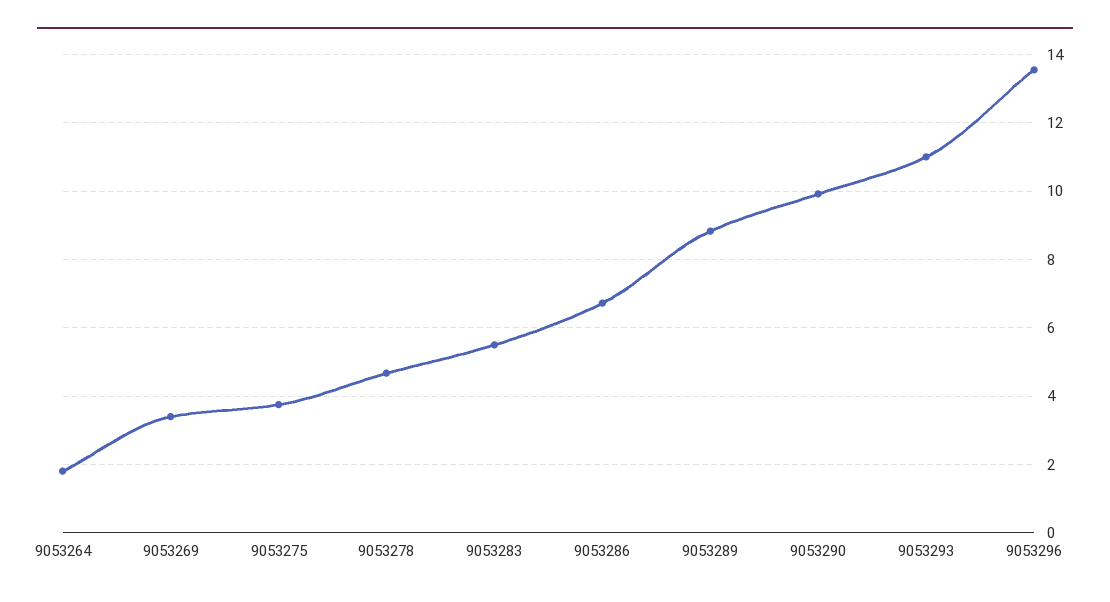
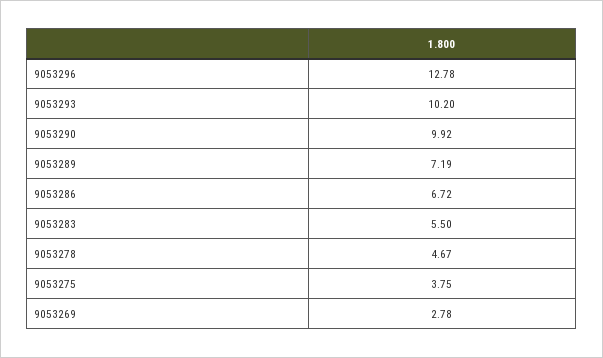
  {
-   "9053264": 1.8,
-   "9053269": 3.4,
+   "9053269": 2.78,
    "9053275": 3.75,
    "9053278": 4.67,
    "9053283": 5.5,
    "9053286": 6.72,
-   "9053289": 8.8,
+   "9053289": 7.19,
    "9053290": 9.92,
-   "9053293": 11,
+   "9053293": 10.2,
-   "9053296": 13.6
+   "9053296": 12.78
  }

